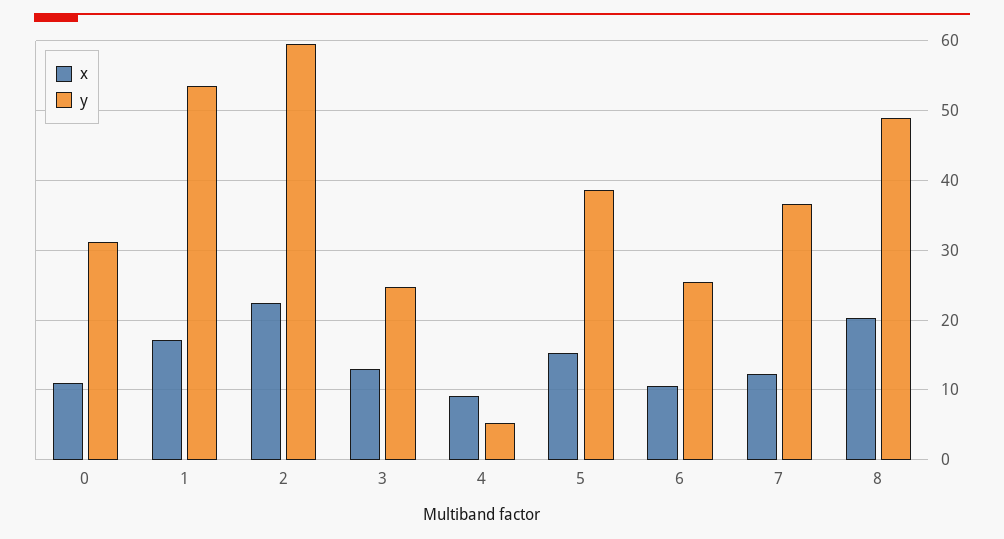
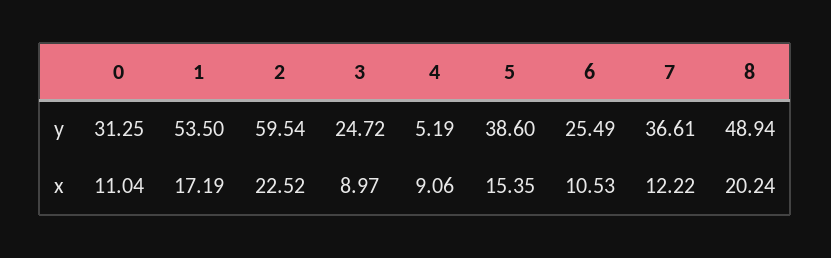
  {
    "x": {
      "0": 11.04,
      "1": 17.19,
      "2": 22.52,
-     "3": 13,
+     "3": 8.97,
      "4": 9.06,
      "5": 15.35,
      "6": 10.53,
      "7": 12.22,
      "8": 20.24
    },
    "y": {
      "0": 31.25,
      "1": 53.5,
      "2": 59.54,
      "3": 24.72,
      "4": 5.19,
      "5": 38.6,
      "6": 25.49,
      "7": 36.61,
      "8": 48.94
    }
  }

